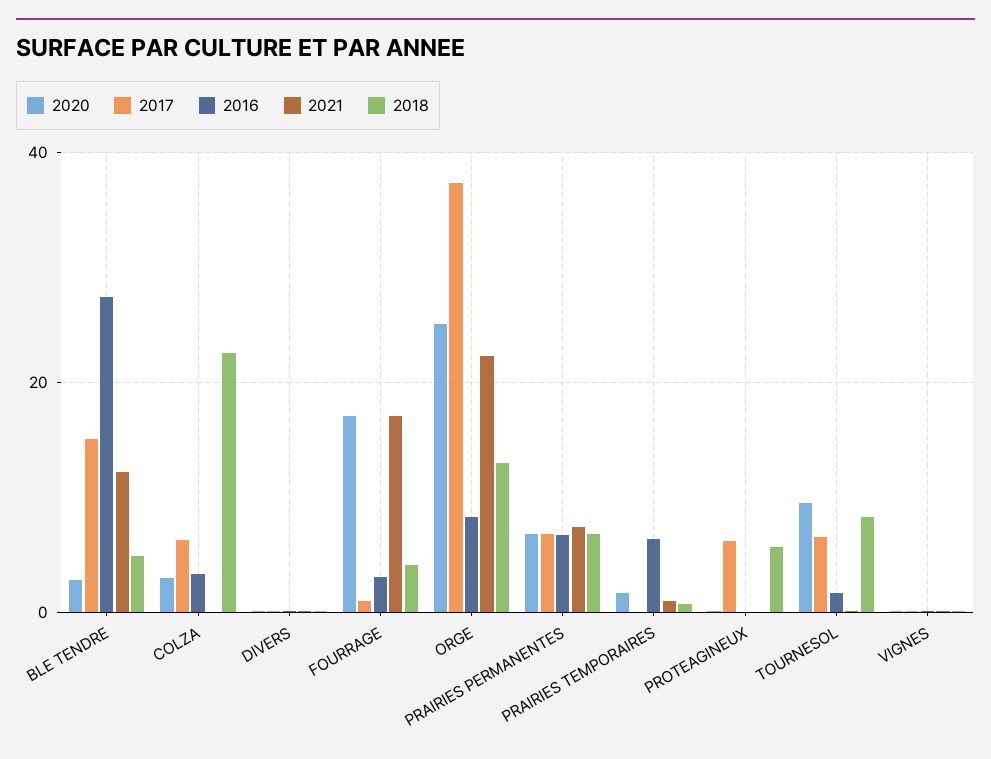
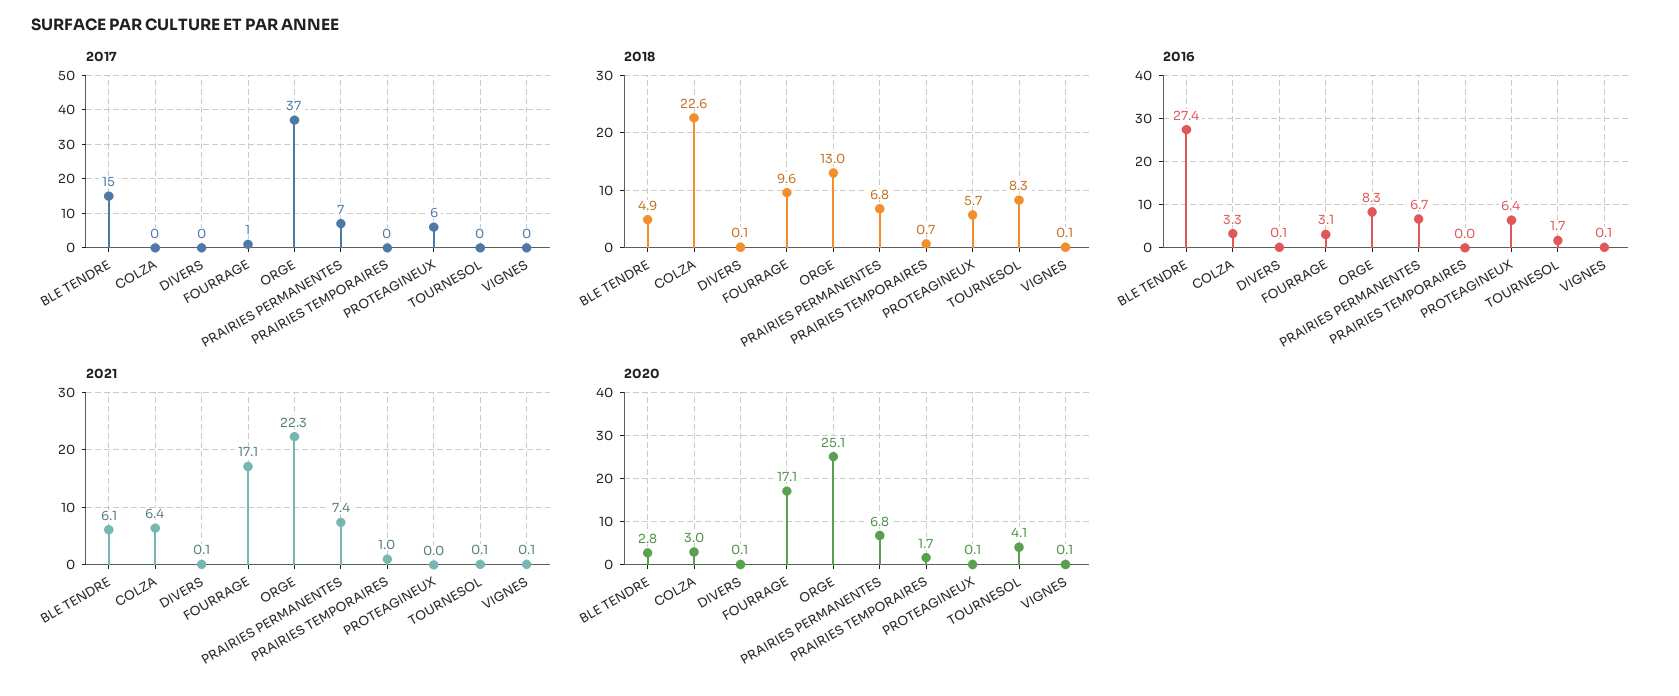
  {
    "2020": {
      "BLE TENDRE": 2.8,
      "COLZA": 3,
      "DIVERS": 0.1,
      "FOURRAGE": 17.1,
      "ORGE": 25.1,
      "PRAIRIES PERMANENTES": 6.8,
      "PRAIRIES TEMPORAIRES": 1.7,
      "PROTEAGINEUX": 0.1,
-     "TOURNESOL": 10,
+     "TOURNESOL": 4.1,
      "VIGNES": 0.1
    },
    "2017": {
      "BLE TENDRE": 15,
-     "COLZA": 6,
+     "COLZA": 0,
      "DIVERS": 0,
      "FOURRAGE": 1,
      "ORGE": 37,
      "PRAIRIES PERMANENTES": 7,
      "PRAIRIES TEMPORAIRES": 0,
      "PROTEAGINEUX": 6,
-     "TOURNESOL": 6,
+     "TOURNESOL": 0,
      "VIGNES": 0
    },
    "2016": {
      "BLE TENDRE": 27.4,
      "COLZA": 3.3,
      "DIVERS": 0.1,
      "FOURRAGE": 3.1,
      "ORGE": 8.3,
      "PRAIRIES PERMANENTES": 6.7,
-     "PRAIRIES TEMPORAIRES": 6,
+     "PRAIRIES TEMPORAIRES": 0,
-     "PROTEAGINEUX": 0,
+     "PROTEAGINEUX": 6.4,
      "TOURNESOL": 1.7,
      "VIGNES": 0.1
    },
    "2021": {
-     "BLE TENDRE": 12,
+     "BLE TENDRE": 6.1,
-     "COLZA": 0,
+     "COLZA": 6.4,
      "DIVERS": 0.1,
      "FOURRAGE": 17.1,
      "ORGE": 22.3,
      "PRAIRIES PERMANENTES": 7.4,
      "PRAIRIES TEMPORAIRES": 1,
      "PROTEAGINEUX": 0,
      "TOURNESOL": 0.1,
      "VIGNES": 0.1
    },
    "2018": {
      "BLE TENDRE": 4.9,
      "COLZA": 22.6,
      "DIVERS": 0.1,
-     "FOURRAGE": 4,
+     "FOURRAGE": 9.6,
      "ORGE": 13,
      "PRAIRIES PERMANENTES": 6.8,
      "PRAIRIES TEMPORAIRES": 0.7,
      "PROTEAGINEUX": 5.7,
      "TOURNESOL": 8.3,
      "VIGNES": 0.1
    }
  }

